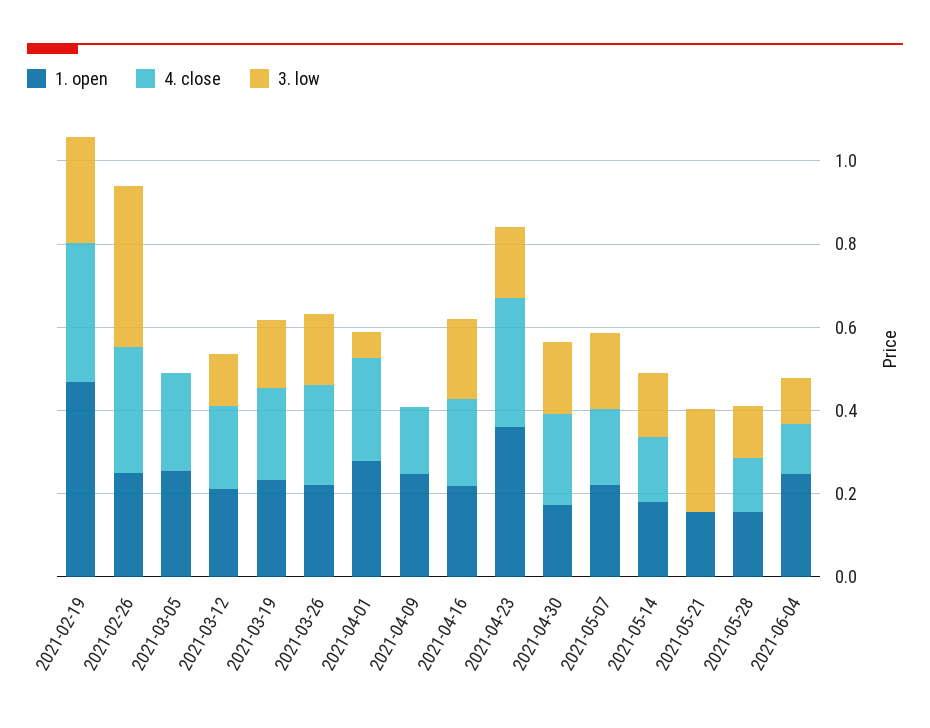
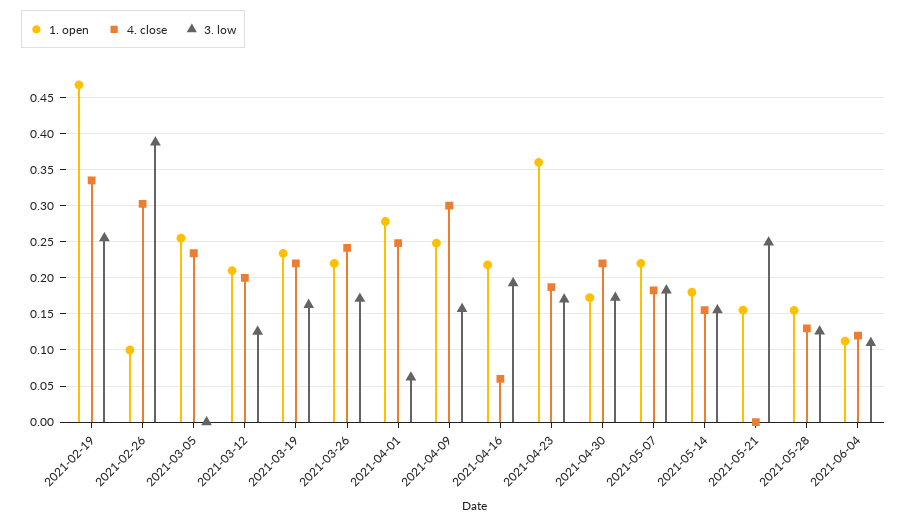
  {
    "1. open": {
      "2021-02-19": 0.47,
-     "2021-02-26": 0.25,
+     "2021-02-26": 0.1,
      "2021-03-05": 0.26,
      "2021-03-12": 0.21,
      "2021-03-19": 0.23,
      "2021-03-26": 0.22,
      "2021-04-01": 0.28,
      "2021-04-09": 0.25,
      "2021-04-16": 0.22,
      "2021-04-23": 0.36,
      "2021-04-30": 0.17,
      "2021-05-07": 0.22,
      "2021-05-14": 0.18,
      "2021-05-21": 0.16,
      "2021-05-28": 0.16,
-     "2021-06-04": 0.25
+     "2021-06-04": 0.11
    },
    "4. close": {
      "2021-02-19": 0.34,
      "2021-02-26": 0.3,
      "2021-03-05": 0.23,
      "2021-03-12": 0.2,
      "2021-03-19": 0.22,
      "2021-03-26": 0.24,
      "2021-04-01": 0.25,
-     "2021-04-09": 0.15,
+     "2021-04-09": 0.3,
-     "2021-04-16": 0.2,
+     "2021-04-16": 0.06,
-     "2021-04-23": 0.3,
+     "2021-04-23": 0.19,
      "2021-04-30": 0.22,
      "2021-05-07": 0.18,
      "2021-05-14": 0.16,
      "2021-05-21": 0,
      "2021-05-28": 0.13,
      "2021-06-04": 0.12
    },
    "3. low": {
      "2021-02-19": 0.26,
      "2021-02-26": 0.39,
      "2021-03-05": 0,
      "2021-03-12": 0.13,
      "2021-03-19": 0.16,
      "2021-03-26": 0.17,
      "2021-04-01": 0.06,
-     "2021-04-09": 0,
+     "2021-04-09": 0.16,
      "2021-04-16": 0.19,
      "2021-04-23": 0.17,
      "2021-04-30": 0.17,
      "2021-05-07": 0.18,
      "2021-05-14": 0.16,
      "2021-05-21": 0.25,
      "2021-05-28": 0.13,
      "2021-06-04": 0.11
    }
  }

